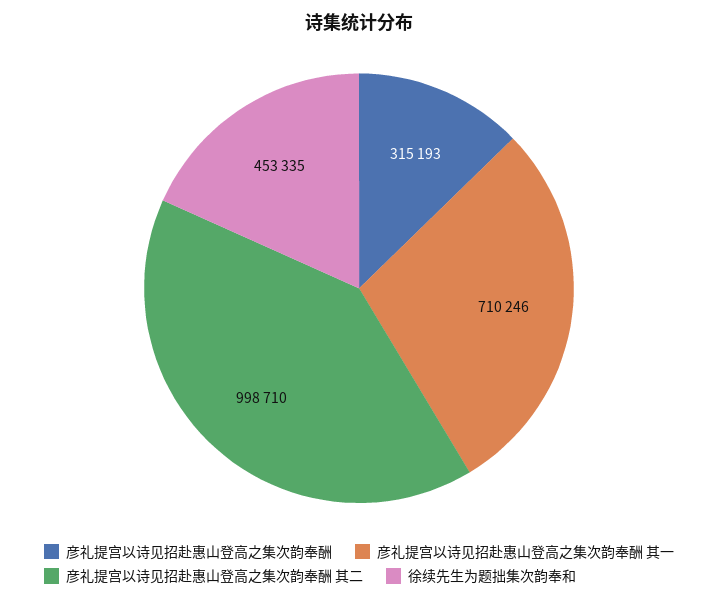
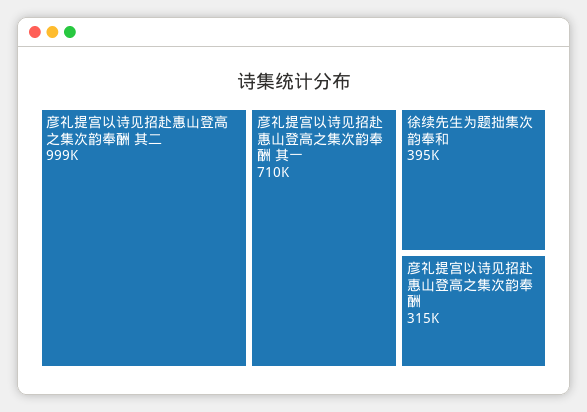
  {
    "彦礼提宫以诗见招赴惠山登高之集次韵奉酬": 315193,
    "彦礼提宫以诗见招赴惠山登高之集次韵奉酬 其一": 710246,
    "彦礼提宫以诗见招赴惠山登高之集次韵奉酬 其二": 998710,
-   "徐续先生为题拙集次韵奉和": 453335
+   "徐续先生为题拙集次韵奉和": 395000
  }

